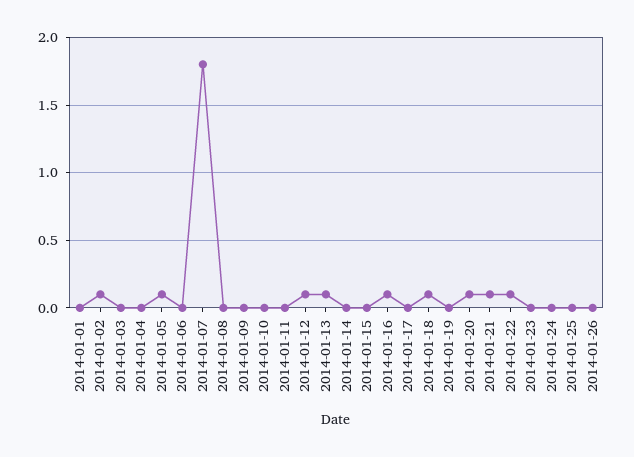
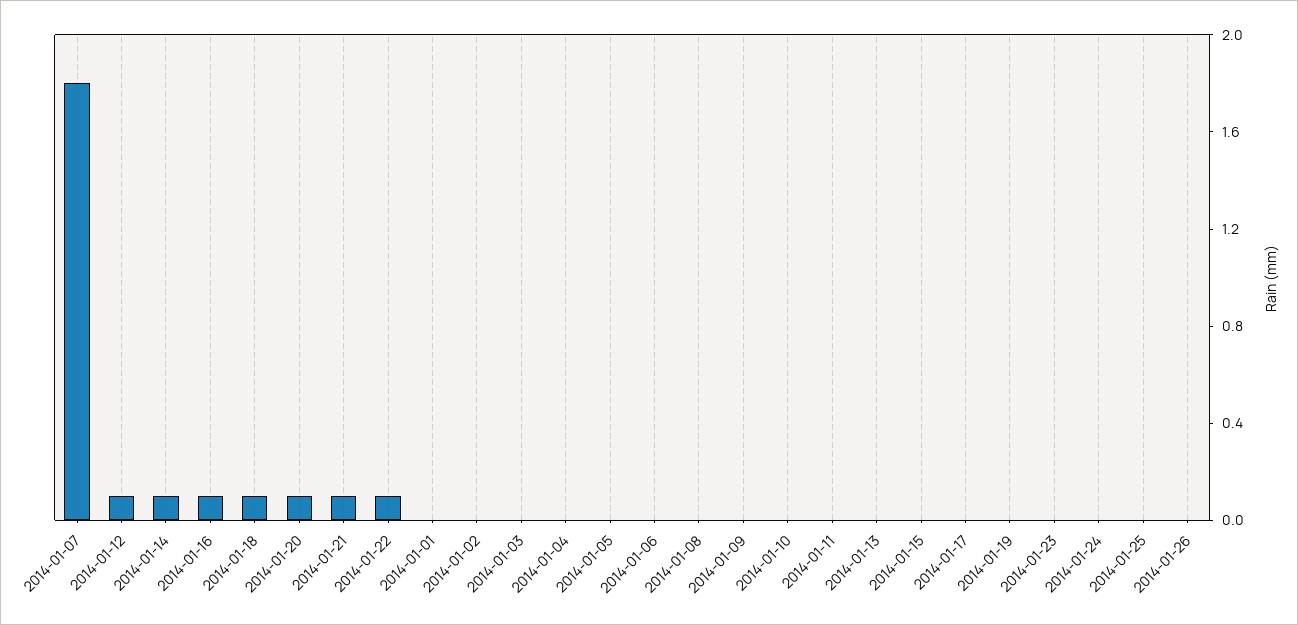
  {
    "2014-01-01": 0,
-   "2014-01-02": 0.1,
+   "2014-01-02": 0,
    "2014-01-03": 0,
    "2014-01-04": 0,
-   "2014-01-05": 0.1,
+   "2014-01-05": 0,
    "2014-01-06": 0,
    "2014-01-07": 1.8,
    "2014-01-08": 0,
    "2014-01-09": 0,
    "2014-01-10": 0,
    "2014-01-11": 0,
    "2014-01-12": 0.1,
-   "2014-01-13": 0.1,
+   "2014-01-13": 0,
-   "2014-01-14": 0,
+   "2014-01-14": 0.1,
    "2014-01-15": 0,
    "2014-01-16": 0.1,
    "2014-01-17": 0,
    "2014-01-18": 0.1,
    "2014-01-19": 0,
    "2014-01-20": 0.1,
    "2014-01-21": 0.1,
    "2014-01-22": 0.1,
    "2014-01-23": 0,
    "2014-01-24": 0,
    "2014-01-25": 0,
    "2014-01-26": 0
  }

